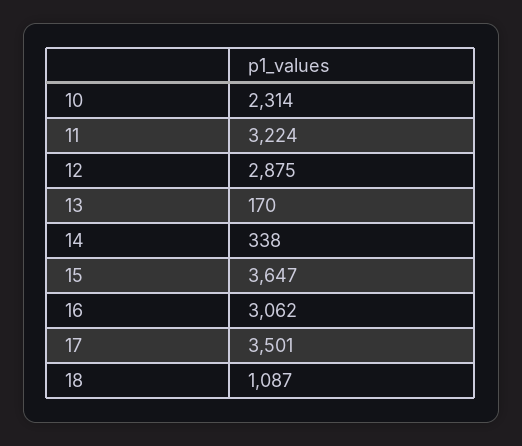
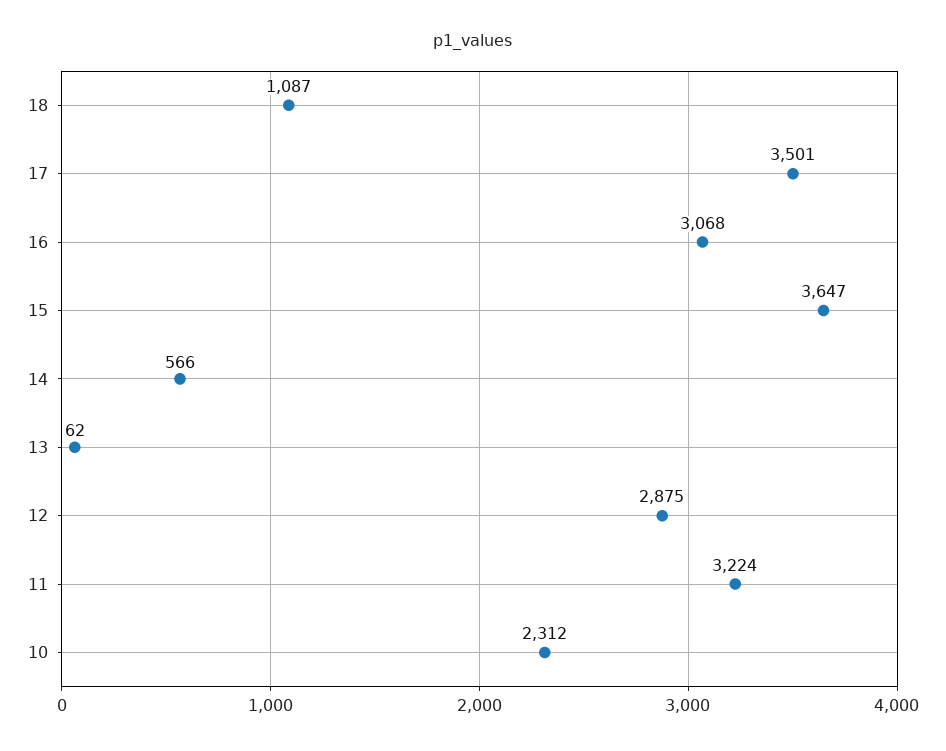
  {
-   "10": 2314,
+   "10": 2312,
    "11": 3224,
    "12": 2875,
-   "13": 170,
+   "13": 62,
-   "14": 338,
+   "14": 566,
    "15": 3647,
-   "16": 3062,
+   "16": 3068,
    "17": 3501,
    "18": 1087
  }

